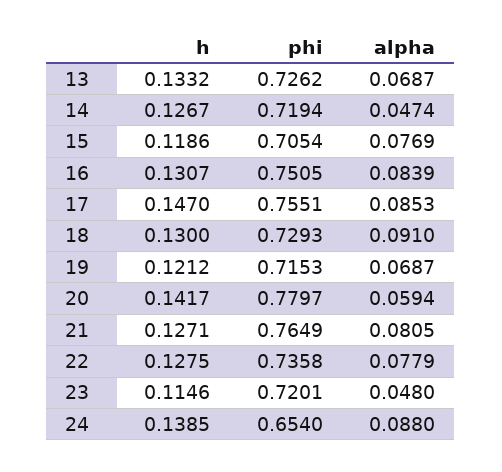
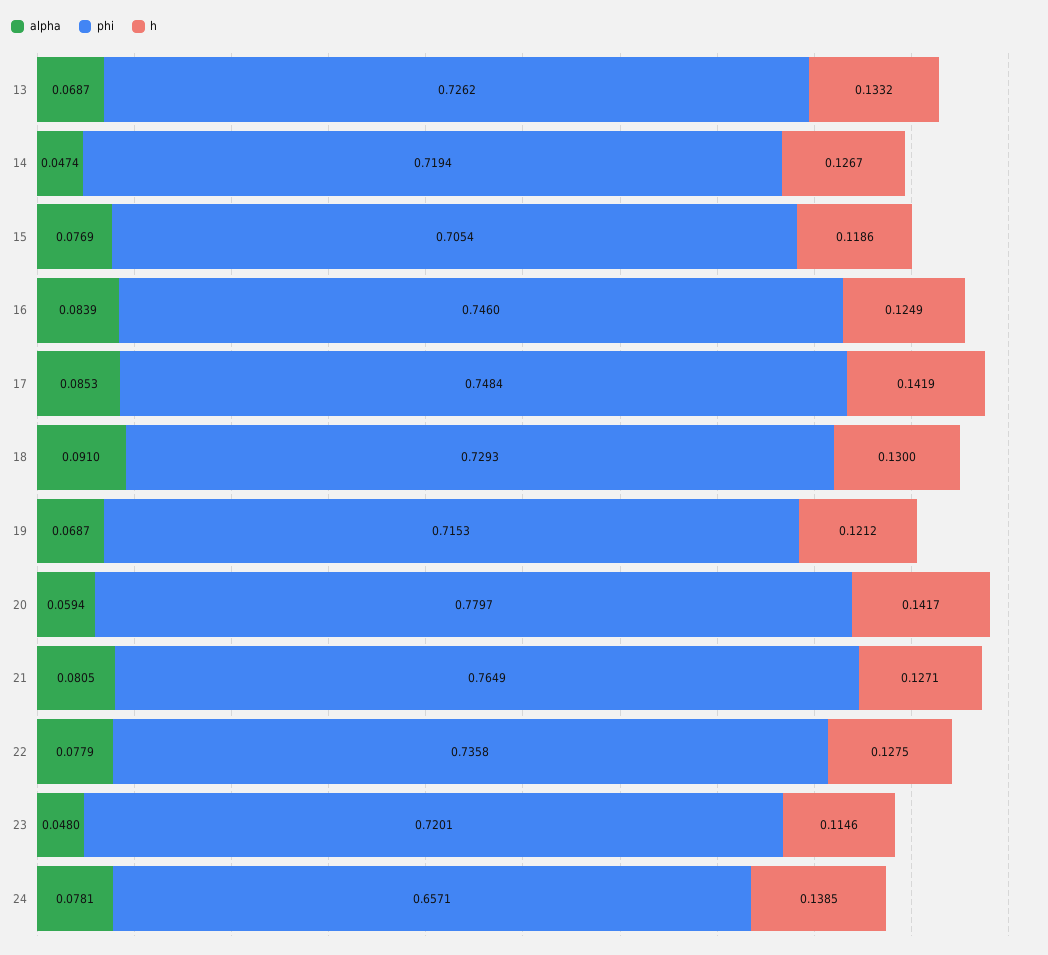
  {
    "h": {
      "13": 0.1332,
      "14": 0.1267,
      "15": 0.1186,
-     "16": 0.1307,
+     "16": 0.1249,
-     "17": 0.147,
+     "17": 0.1419,
      "18": 0.13,
      "19": 0.1212,
      "20": 0.1417,
      "21": 0.1271,
      "22": 0.1275,
      "23": 0.1146,
      "24": 0.1385
    },
    "phi": {
      "13": 0.7262,
      "14": 0.7194,
      "15": 0.7054,
-     "16": 0.7505,
+     "16": 0.746,
-     "17": 0.7551,
+     "17": 0.7484,
      "18": 0.7293,
      "19": 0.7153,
      "20": 0.7797,
      "21": 0.7649,
      "22": 0.7358,
      "23": 0.7201,
-     "24": 0.654
+     "24": 0.6571
    },
    "alpha": {
      "13": 0.0687,
      "14": 0.0474,
      "15": 0.0769,
      "16": 0.0839,
      "17": 0.0853,
      "18": 0.091,
      "19": 0.0687,
      "20": 0.0594,
      "21": 0.0805,
      "22": 0.0779,
      "23": 0.048,
-     "24": 0.088
+     "24": 0.0781
    }
  }

